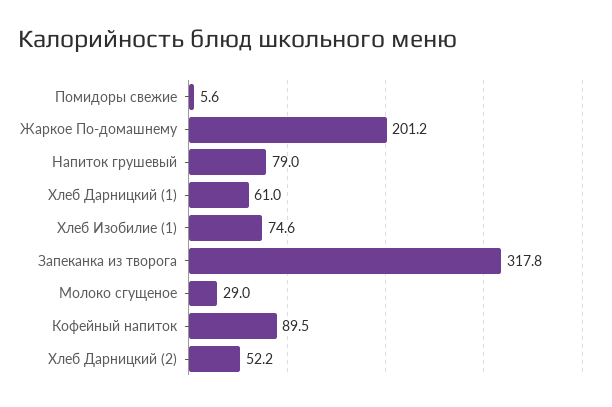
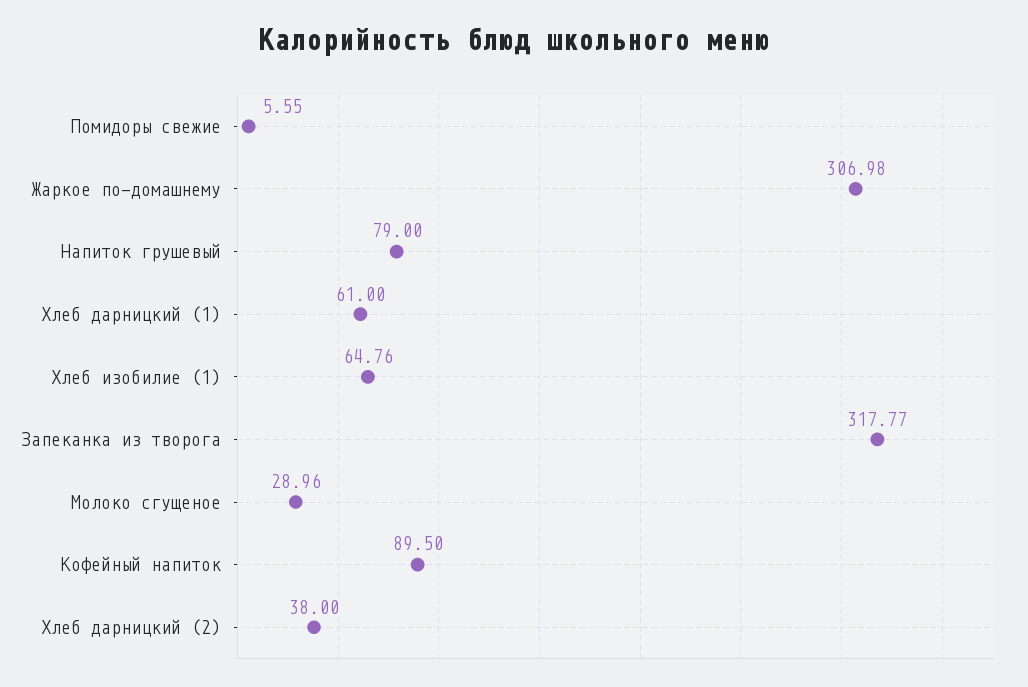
  {
    "Помидоры свежие": 5.55,
-   "Жаркое По-домашнему": 201.2,
+   "Жаркое По-домашнему": 306.98,
    "Напиток грушевый": 79,
    "Хлеб Дарницкий (1)": 61,
-   "Хлеб Изобилие (1)": 74.6,
+   "Хлеб Изобилие (1)": 64.76,
    "Запеканка из творога": 317.77,
    "Молоко сгущеное": 28.96,
    "Кофейный напиток": 89.5,
-   "Хлеб Дарницкий (2)": 52.2
+   "Хлеб Дарницкий (2)": 38
  }

